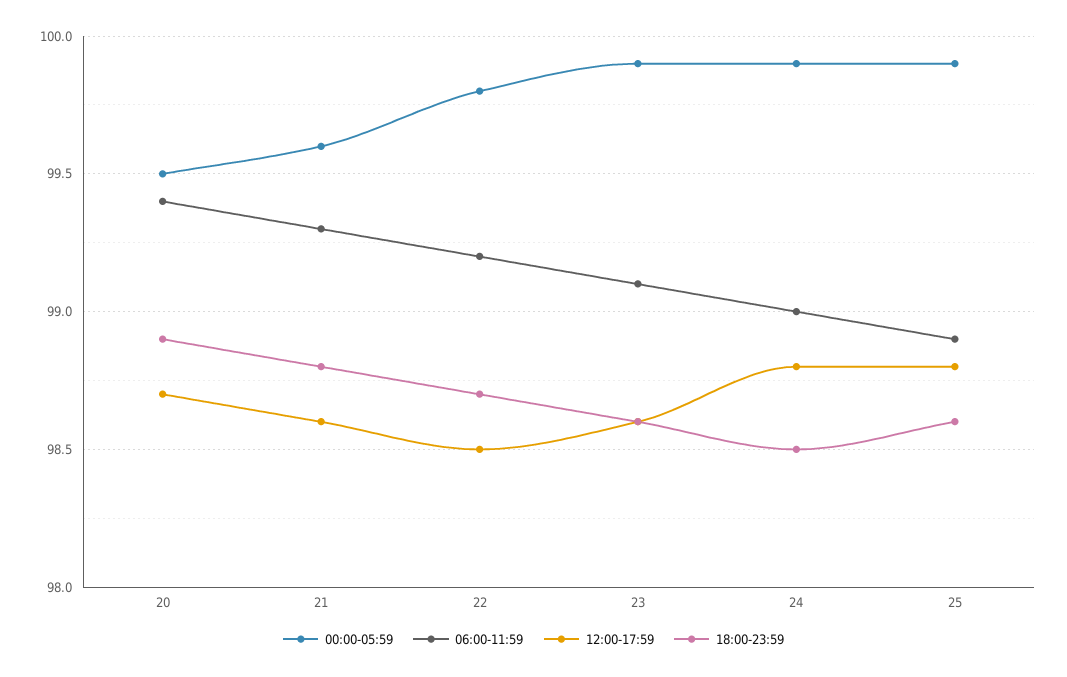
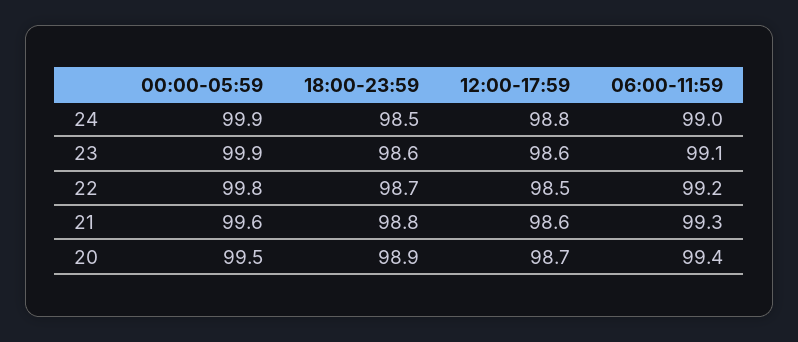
  {
    "00:00-05:59": {
      "20": 99.5,
      "21": 99.6,
      "22": 99.8,
      "23": 99.9,
-     "24": 99.9,
+     "24": 99.9
-     "25": 99.9
    },
    "06:00-11:59": {
      "20": 99.4,
      "21": 99.3,
      "22": 99.2,
      "23": 99.1,
-     "24": 99,
+     "24": 99
-     "25": 98.9
    },
    "12:00-17:59": {
      "20": 98.7,
      "21": 98.6,
      "22": 98.5,
      "23": 98.6,
-     "24": 98.8,
+     "24": 98.8
-     "25": 98.8
    },
    "18:00-23:59": {
      "20": 98.9,
      "21": 98.8,
      "22": 98.7,
      "23": 98.6,
-     "24": 98.5,
+     "24": 98.5
-     "25": 98.6
    }
  }

